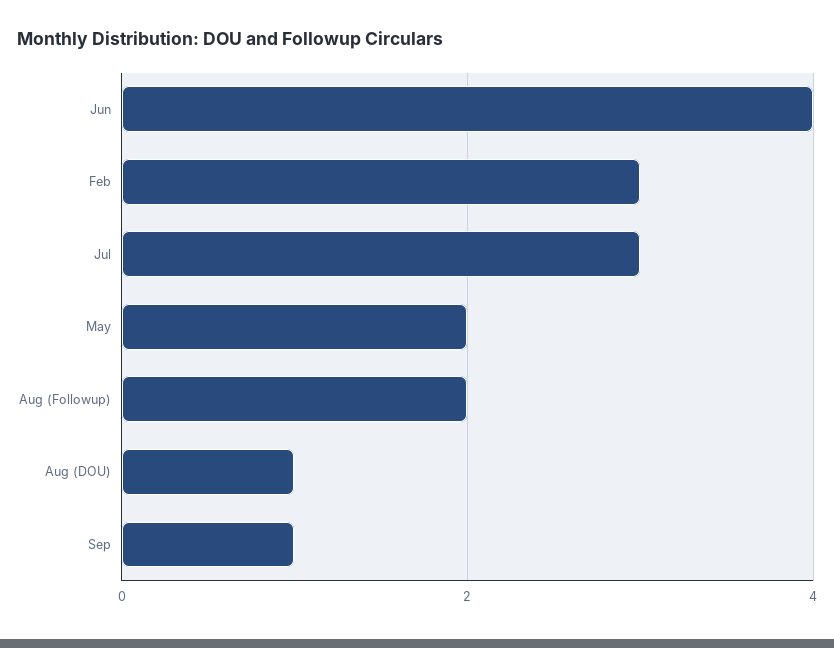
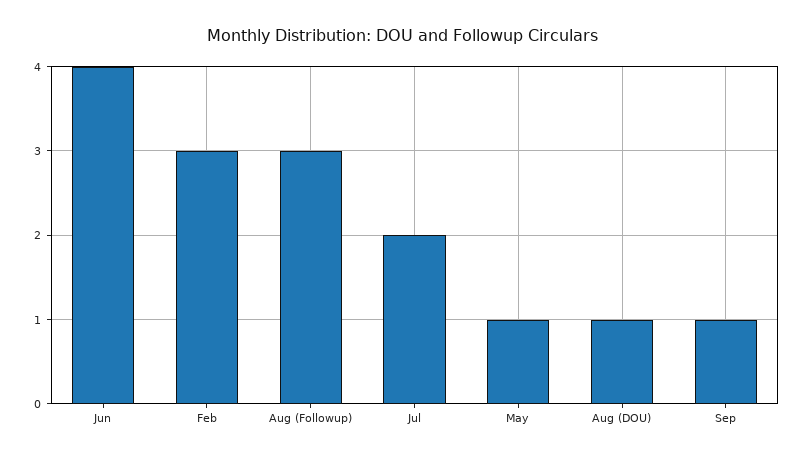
  {
    "Jun": 4,
    "Feb": 3,
-   "Jul": 3,
+   "Jul": 2,
-   "May": 2,
+   "May": 1,
-   "Aug (Followup)": 2,
+   "Aug (Followup)": 3,
    "Aug (DOU)": 1,
    "Sep": 1
  }

